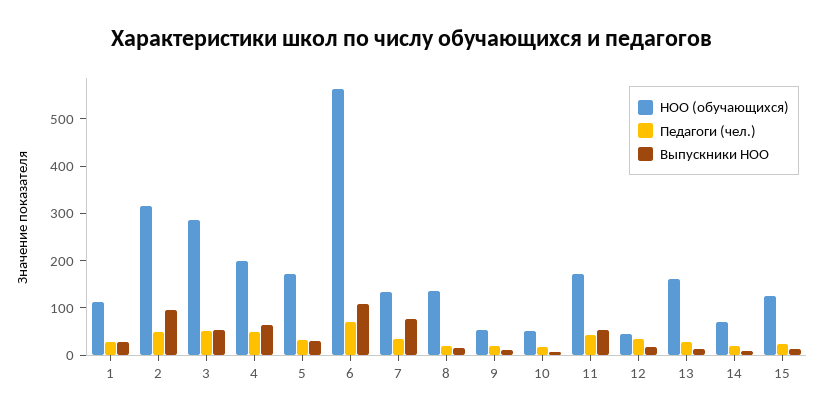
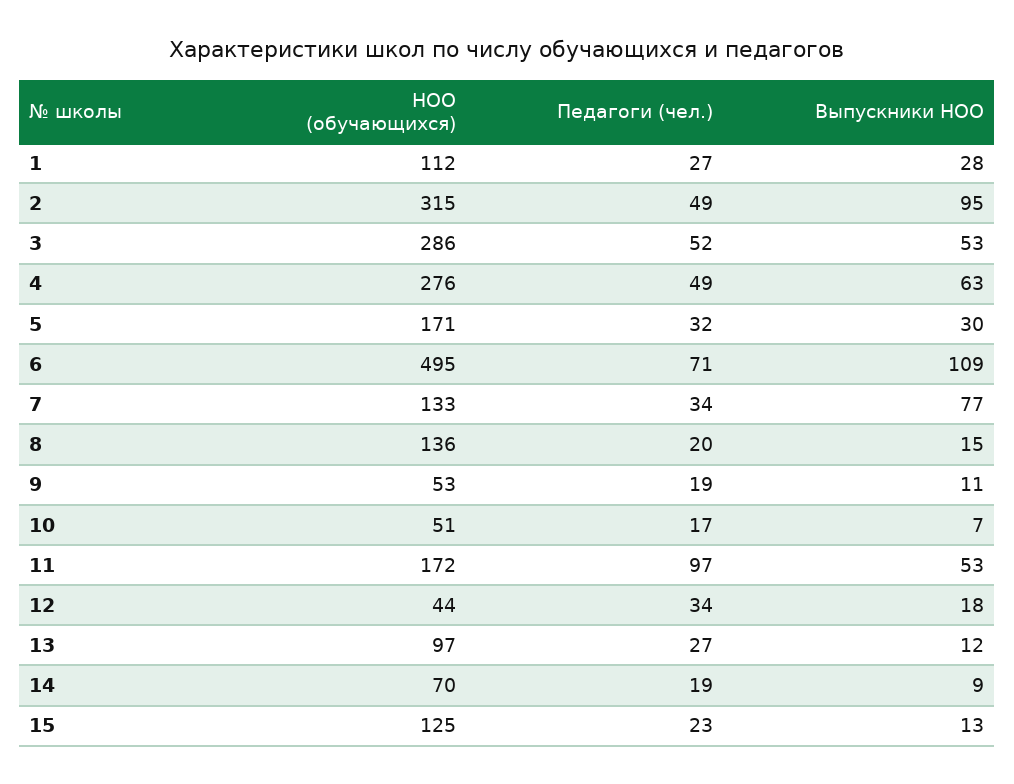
  {
    "НОО (обучающихся)": {
      "1": 112,
      "2": 315,
      "3": 286,
-     "4": 200,
+     "4": 276,
      "5": 171,
-     "6": 560,
+     "6": 495,
      "7": 133,
      "8": 136,
      "9": 53,
      "10": 51,
      "11": 172,
      "12": 44,
-     "13": 160,
+     "13": 97,
      "14": 70,
      "15": 125
    },
    "Педагоги (чел.)": {
      "1": 27,
      "2": 49,
      "3": 52,
      "4": 49,
      "5": 32,
      "6": 71,
      "7": 34,
      "8": 20,
      "9": 19,
      "10": 17,
-     "11": 40,
+     "11": 97,
      "12": 34,
      "13": 27,
      "14": 19,
      "15": 23
    },
    "Выпускники НОО": {
      "1": 28,
      "2": 95,
      "3": 53,
      "4": 63,
      "5": 30,
      "6": 109,
      "7": 77,
      "8": 15,
      "9": 11,
      "10": 7,
      "11": 53,
      "12": 18,
      "13": 12,
      "14": 9,
      "15": 13
    }
  }

